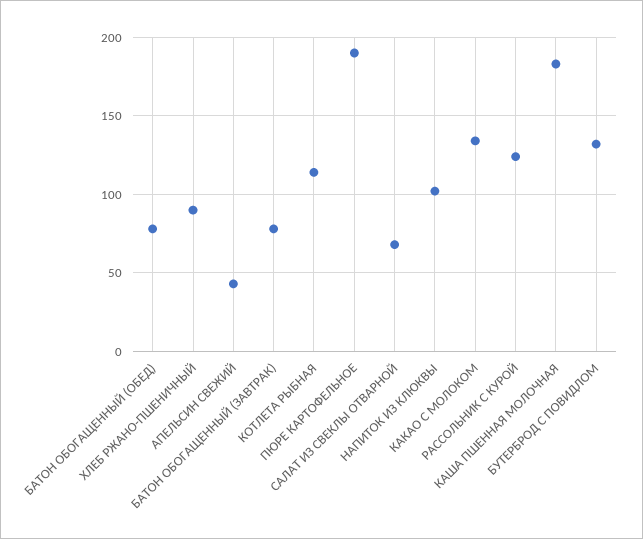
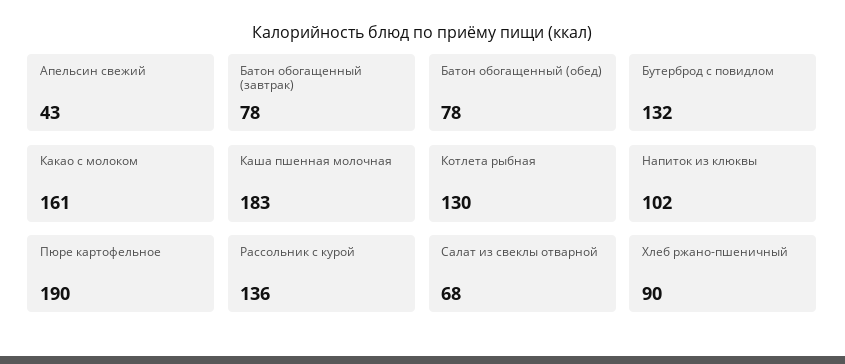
  {
    "БАТОН ОБОГАЩЕННЫЙ (ОБЕД)": 78,
    "ХЛЕБ РЖАНО-ПШЕНИЧНЫЙ": 90,
    "АПЕЛЬСИН СВЕЖИЙ": 43,
    "БАТОН ОБОГАЩЕННЫЙ (ЗАВТРАК)": 78,
-   "КОТЛЕТА РЫБНАЯ": 115,
+   "КОТЛЕТА РЫБНАЯ": 130,
    "ПЮРЕ КАРТОФЕЛЬНОЕ": 190,
    "САЛАТ ИЗ СВЕКЛЫ ОТВАРНОЙ": 68,
    "НАПИТОК ИЗ КЛЮКВЫ": 102,
-   "КАКАО С МОЛОКОМ": 135,
+   "КАКАО С МОЛОКОМ": 161,
-   "РАССОЛЬНИК С КУРОЙ": 125,
+   "РАССОЛЬНИК С КУРОЙ": 136,
    "КАША ПШЕННАЯ МОЛОЧНАЯ": 183,
    "БУТЕРБРОД С ПОВИДЛОМ": 132
  }

